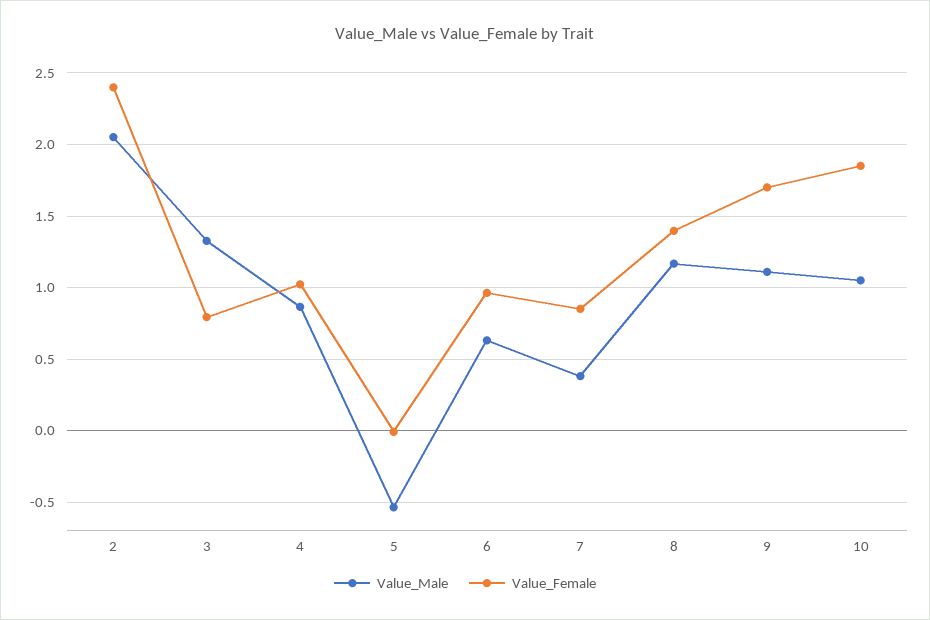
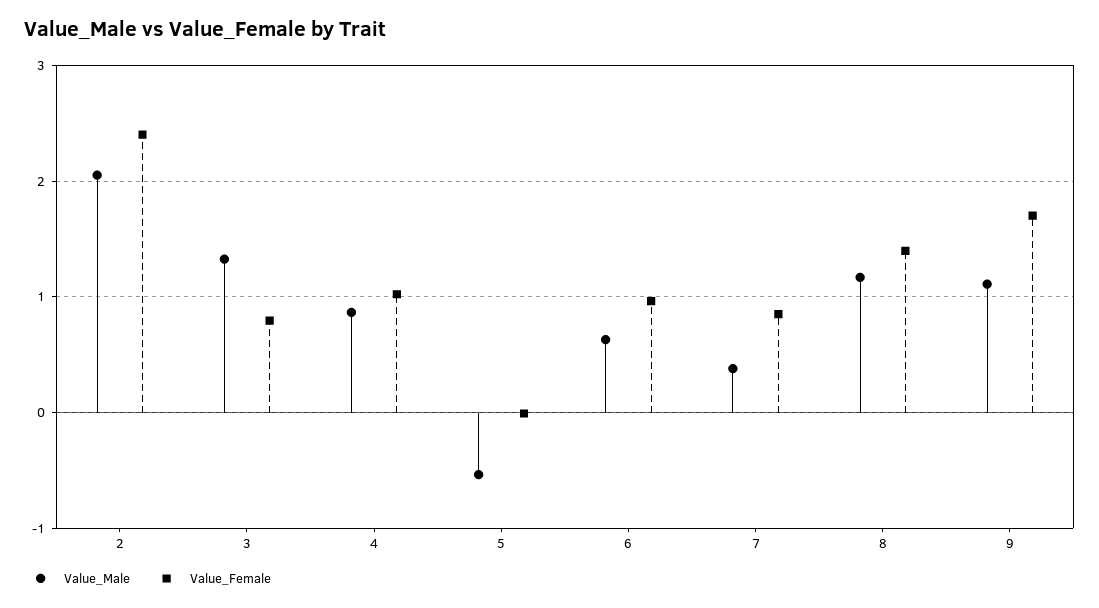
  {
    "Value_Male": {
      "2": 2.05,
      "3": 1.35,
      "4": 0.85,
      "5": -0.55,
      "6": 0.65,
      "7": 0.4,
      "8": 1.15,
-     "9": 1.1,
+     "9": 1.1
-     "10": 1.05
    },
    "Value_Female": {
      "2": 2.4,
      "3": 0.8,
      "4": 1,
      "5": 0,
      "6": 0.95,
      "7": 0.85,
      "8": 1.4,
-     "9": 1.7,
+     "9": 1.7
-     "10": 1.85
    }
  }

